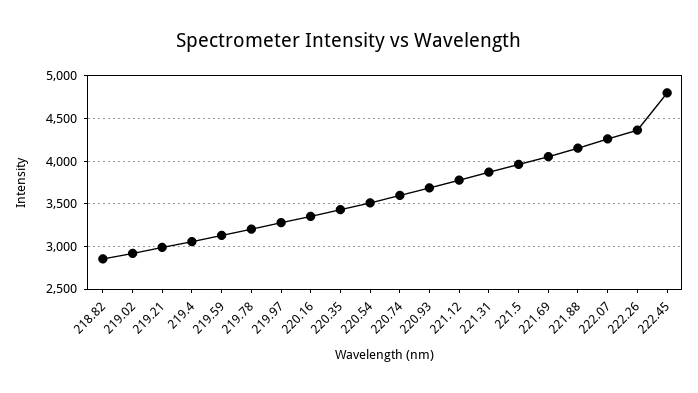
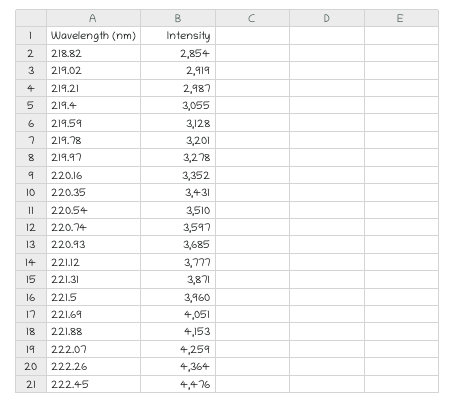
  {
    "218.82": 2854,
    "219.02": 2919,
    "219.21": 2987,
    "219.4": 3055,
    "219.59": 3128,
    "219.78": 3201,
    "219.97": 3278,
    "220.16": 3352,
    "220.35": 3431,
    "220.54": 3510,
    "220.74": 3597,
    "220.93": 3685,
    "221.12": 3777,
    "221.31": 3871,
    "221.5": 3960,
    "221.69": 4051,
    "221.88": 4153,
    "222.07": 4259,
    "222.26": 4364,
-   "222.45": 4800
+   "222.45": 4476
  }

